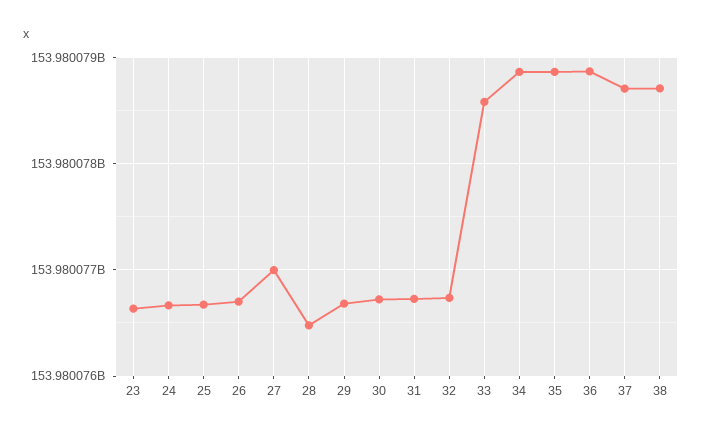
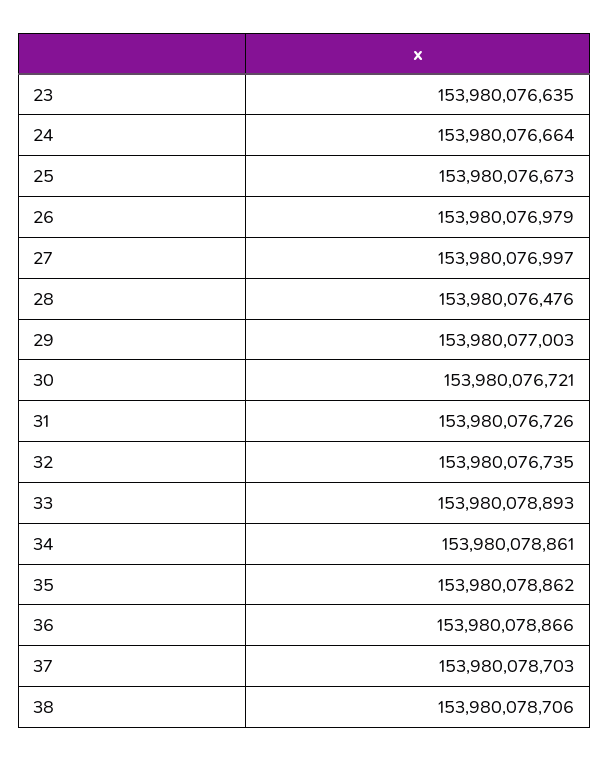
  {
    "23": 153980076635,
    "24": 153980076664,
    "25": 153980076673,
-   "26": 153980076700,
+   "26": 153980076979,
    "27": 153980076997,
    "28": 153980076476,
-   "29": 153980076700,
+   "29": 153980077003,
    "30": 153980076721,
    "31": 153980076726,
    "32": 153980076735,
-   "33": 153980078600,
+   "33": 153980078893,
    "34": 153980078861,
    "35": 153980078862,
    "36": 153980078866,
    "37": 153980078703,
    "38": 153980078706
  }

